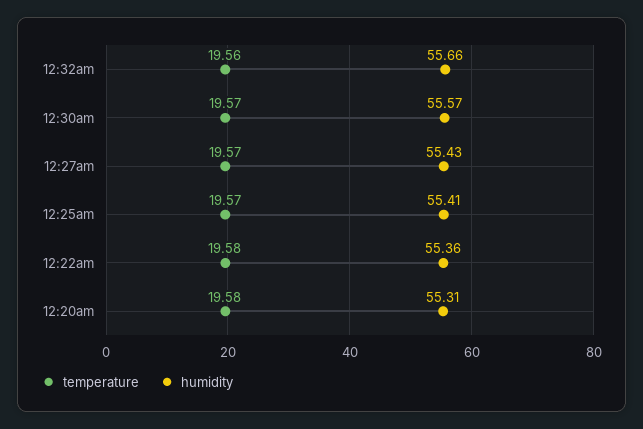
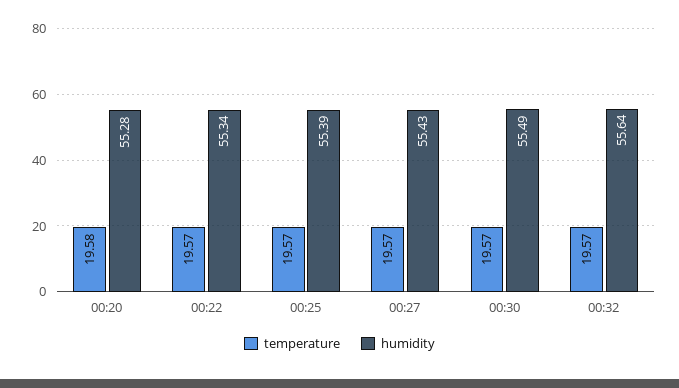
  {
    "temperature": {
-     "12:32am": 19.56,
+     "12:32am": 19.57,
      "12:30am": 19.57,
      "12:27am": 19.57,
      "12:25am": 19.57,
-     "12:22am": 19.58,
+     "12:22am": 19.57,
      "12:20am": 19.58
    },
    "humidity": {
-     "12:32am": 55.66,
+     "12:32am": 55.64,
-     "12:30am": 55.57,
+     "12:30am": 55.49,
      "12:27am": 55.43,
-     "12:25am": 55.41,
+     "12:25am": 55.39,
-     "12:22am": 55.36,
+     "12:22am": 55.34,
-     "12:20am": 55.31
+     "12:20am": 55.28
    }
  }

